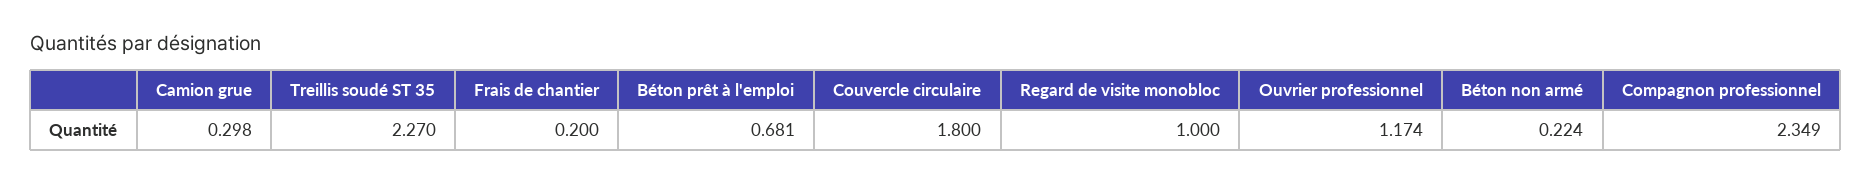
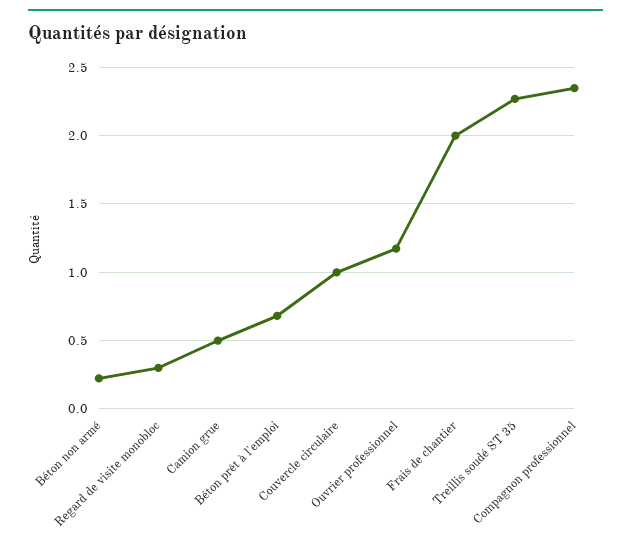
  {
-   "Camion grue": 0.298,
+   "Camion grue": 0.5,
    "Treillis soudé ST 35": 2.27,
-   "Frais de chantier": 0.2,
+   "Frais de chantier": 2,
    "Béton prêt à l'emploi": 0.681,
-   "Couvercle circulaire": 1.8,
+   "Couvercle circulaire": 1,
-   "Regard de visite monobloc": 1,
+   "Regard de visite monobloc": 0.3,
    "Ouvrier professionnel": 1.174,
    "Béton non armé": 0.224,
    "Compagnon professionnel": 2.349
  }

